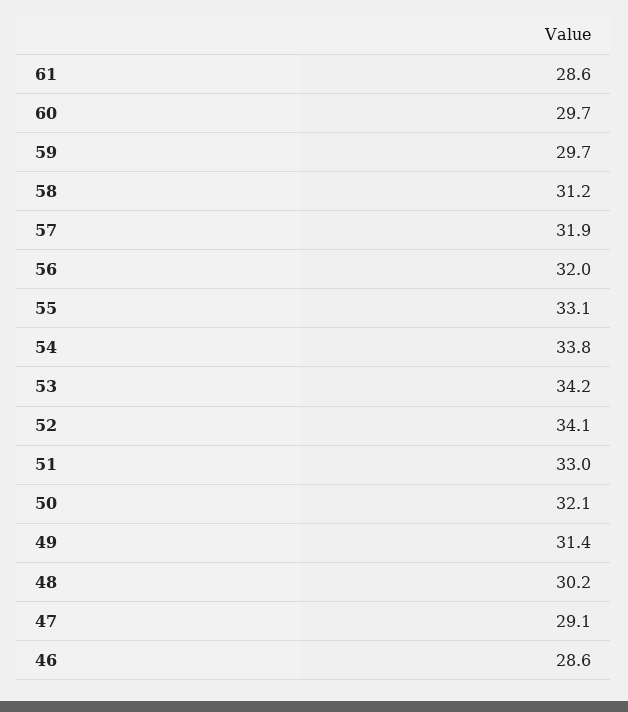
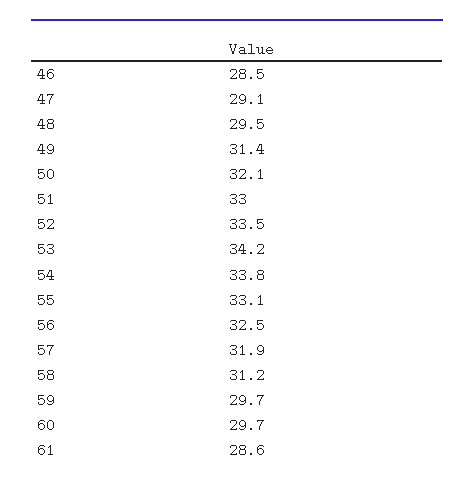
  {
    "61": 28.6,
    "60": 29.7,
    "59": 29.7,
    "58": 31.2,
    "57": 31.9,
-   "56": 32,
+   "56": 32.5,
    "55": 33.1,
    "54": 33.8,
    "53": 34.2,
-   "52": 34.1,
+   "52": 33.5,
    "51": 33,
    "50": 32.1,
    "49": 31.4,
-   "48": 30.2,
+   "48": 29.5,
    "47": 29.1,
-   "46": 28.6
+   "46": 28.5
  }

